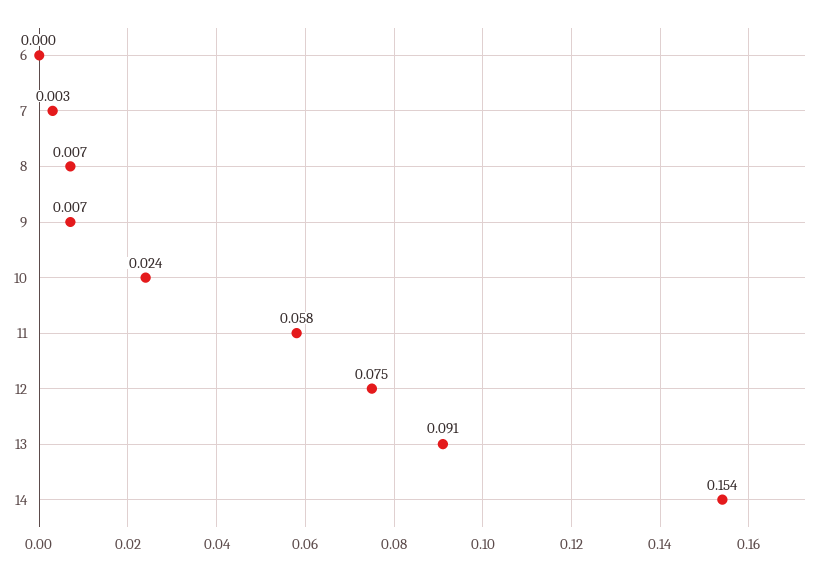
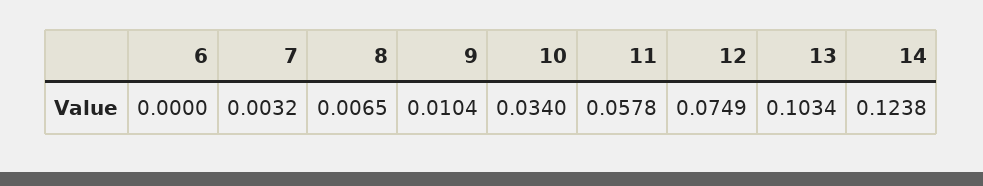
  {
    "6": 0,
    "7": 0.0032,
    "8": 0.0065,
-   "9": 0.007,
+   "9": 0.0104,
-   "10": 0.024,
+   "10": 0.034,
    "11": 0.0578,
    "12": 0.0749,
-   "13": 0.091,
+   "13": 0.1034,
-   "14": 0.154
+   "14": 0.1238
  }

